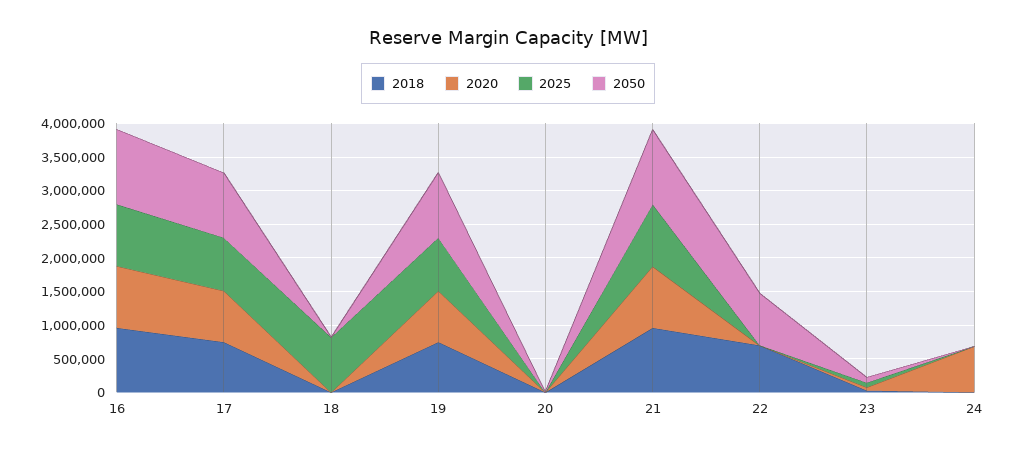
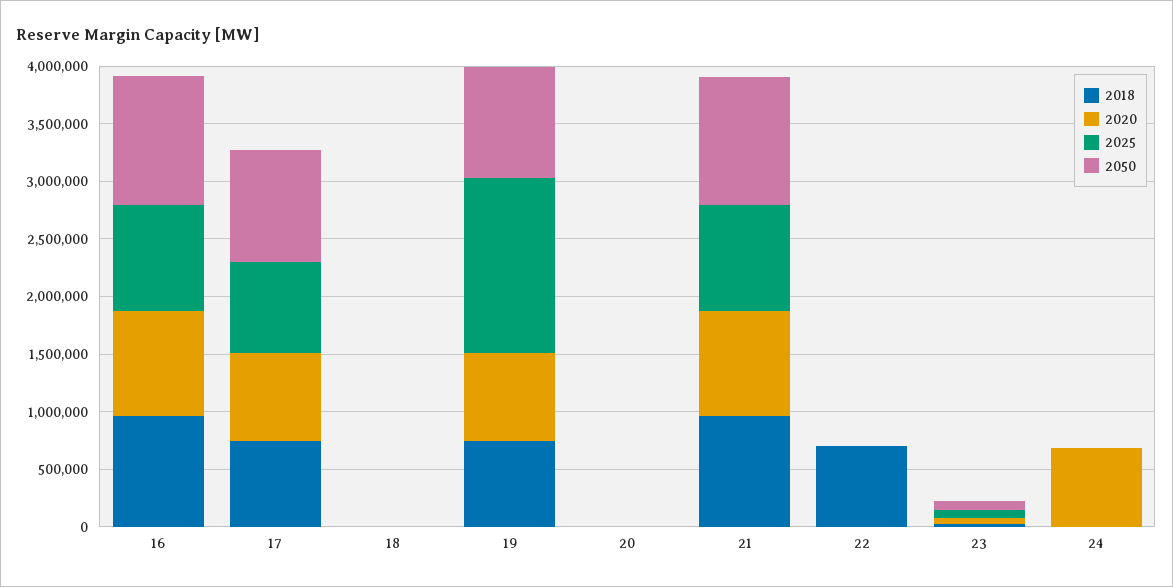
  {
    "2018": {
      "16": 1000000,
      "17": 700000,
      "18": 0,
      "19": 700000,
      "20": 0,
      "21": 1000000,
      "22": 700000,
      "23": 0,
      "24": 0
    },
    "2020": {
      "16": 900000,
      "17": 800000,
      "18": 0,
      "19": 800000,
      "20": 0,
      "21": 900000,
      "22": 0,
      "23": 0,
      "24": 700000
    },
    "2025": {
      "16": 900000,
      "17": 800000,
-     "18": 750000,
+     "18": 0,
-     "19": 750000,
+     "19": 1500000,
      "20": 0,
      "21": 900000,
      "22": 0,
      "23": 100000,
      "24": 0
    },
    "2050": {
      "16": 1100000,
      "17": 1000000,
      "18": 0,
      "19": 1000000,
      "20": 0,
      "21": 1100000,
-     "22": 750000,
+     "22": 0,
      "23": 100000,
      "24": 0
    }
  }

